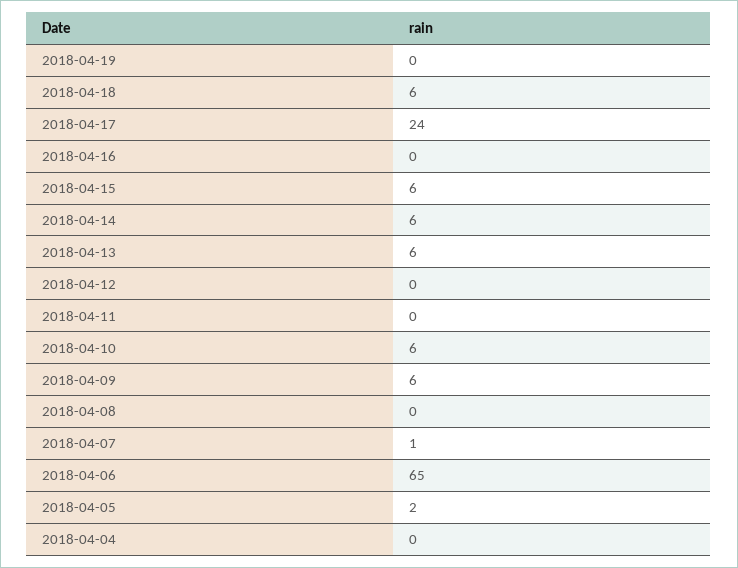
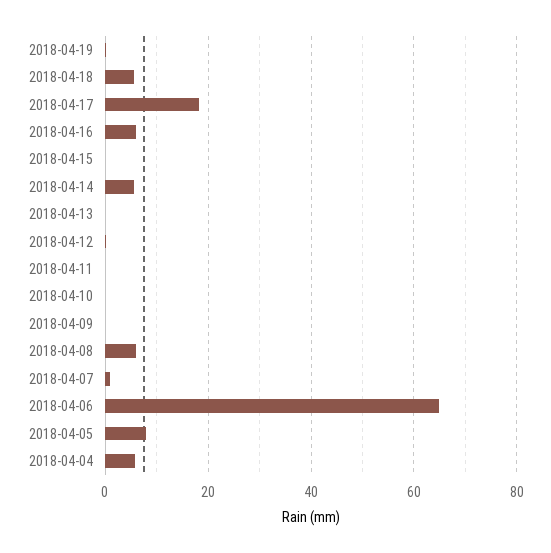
  {
    "2018-04-19": 0,
    "2018-04-18": 6,
-   "2018-04-17": 24,
+   "2018-04-17": 18,
-   "2018-04-16": 0,
+   "2018-04-16": 6,
-   "2018-04-15": 6,
+   "2018-04-15": 0,
    "2018-04-14": 6,
-   "2018-04-13": 6,
+   "2018-04-13": 0,
    "2018-04-12": 0,
    "2018-04-11": 0,
-   "2018-04-10": 6,
+   "2018-04-10": 0,
-   "2018-04-09": 6,
+   "2018-04-09": 0,
-   "2018-04-08": 0,
+   "2018-04-08": 6,
    "2018-04-07": 1,
    "2018-04-06": 65,
-   "2018-04-05": 2,
+   "2018-04-05": 8,
-   "2018-04-04": 0
+   "2018-04-04": 6
  }

